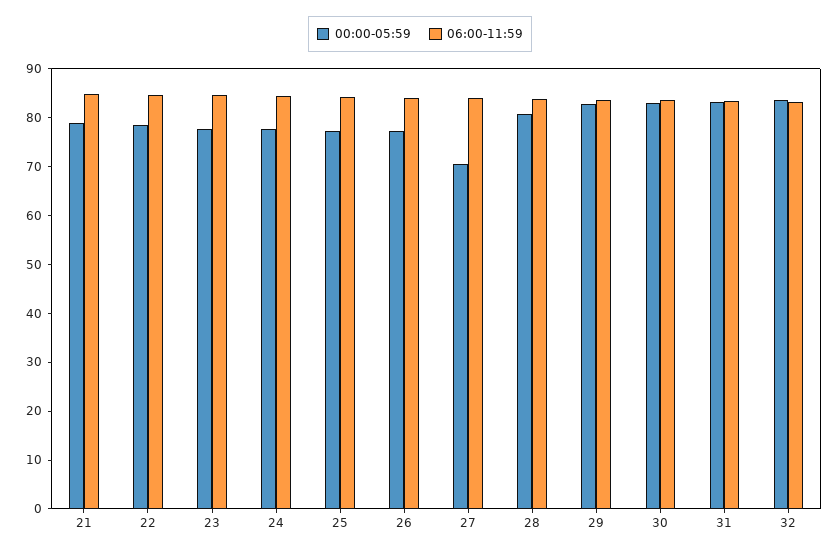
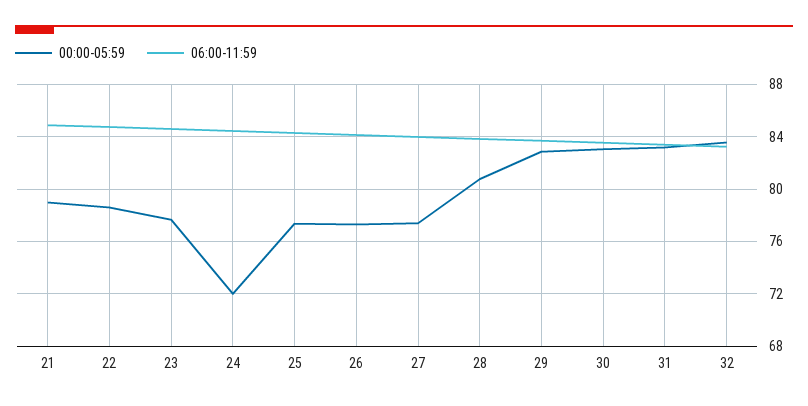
  {
    "00:00-05:59": {
      "21": 79,
      "22": 78.5,
      "23": 77.5,
-     "24": 78,
+     "24": 72,
      "25": 77.5,
      "26": 77.5,
-     "27": 70,
+     "27": 77.5,
      "28": 81,
      "29": 83,
      "30": 83,
      "31": 83,
      "32": 83.5
    },
    "06:00-11:59": {
      "21": 85,
      "22": 85,
      "23": 84.5,
      "24": 84.5,
      "25": 84.5,
      "26": 84,
      "27": 84,
      "28": 84,
      "29": 83.5,
      "30": 83.5,
      "31": 83.5,
      "32": 83.5
    }
  }

